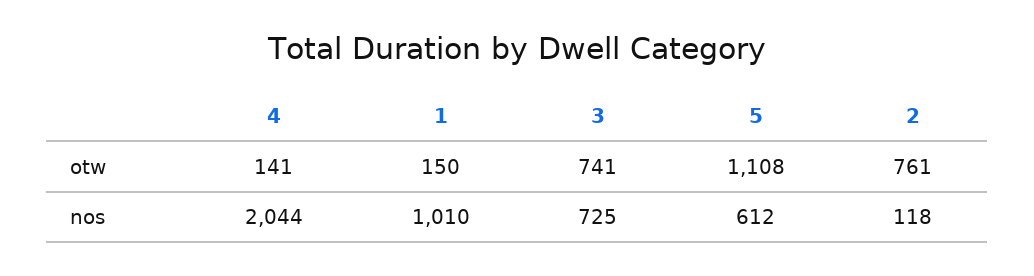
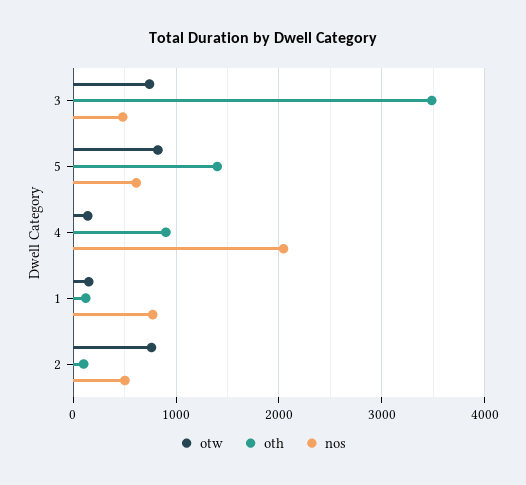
  {
    "otw": {
      "4": 141,
      "1": 150,
      "3": 741,
-     "5": 1108,
+     "5": 800,
      "2": 761
    },
    "nos": {
      "4": 2044,
-     "1": 1010,
+     "1": 800,
-     "3": 725,
+     "3": 500,
      "5": 612,
-     "2": 118
+     "2": 500
-   }
+   },
+   "oth": {
+     "3": 3500,
+     "5": 1400,
+     "4": 900,
+     "1": 100,
+     "2": 100
+   }
  }

